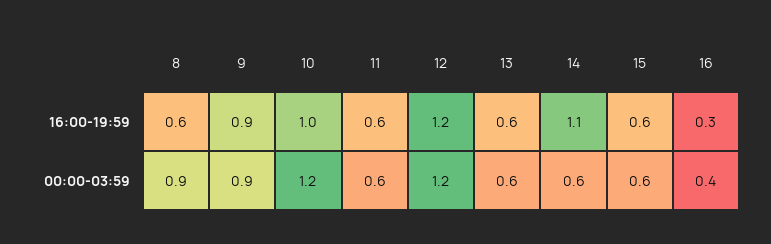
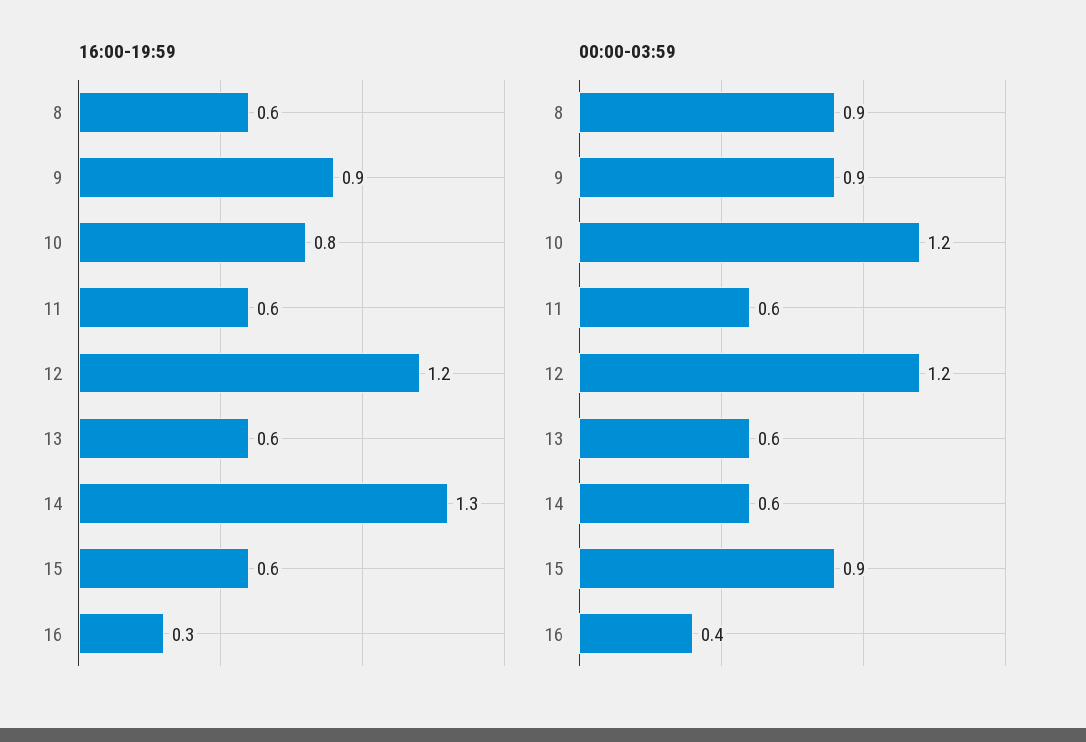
  {
    "16:00-19:59": {
      "8": 0.6,
      "9": 0.9,
-     "10": 1,
+     "10": 0.8,
      "11": 0.6,
      "12": 1.2,
      "13": 0.6,
-     "14": 1.1,
+     "14": 1.3,
      "15": 0.6,
      "16": 0.3
    },
    "00:00-03:59": {
      "8": 0.9,
      "9": 0.9,
      "10": 1.2,
      "11": 0.6,
      "12": 1.2,
      "13": 0.6,
      "14": 0.6,
-     "15": 0.6,
+     "15": 0.9,
      "16": 0.4
    }
  }

